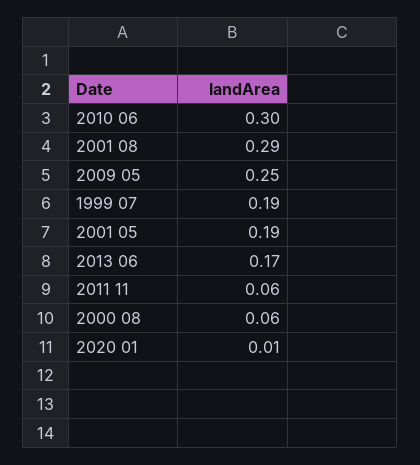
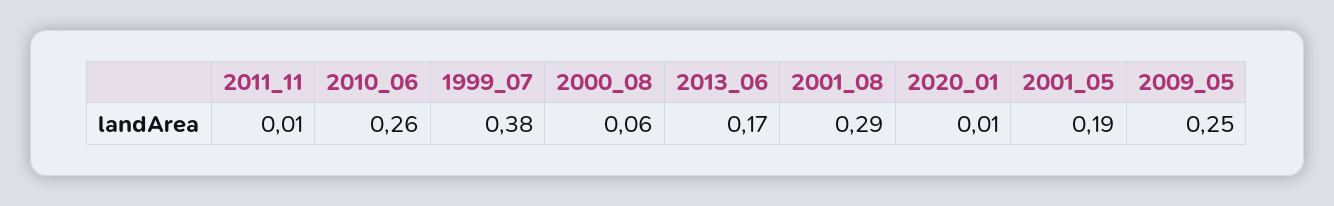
  {
-   "2010 06": 0.3,
+   "2010 06": 0.26,
    "2001 08": 0.29,
    "2009 05": 0.25,
-   "1999 07": 0.19,
+   "1999 07": 0.38,
    "2001 05": 0.19,
    "2013 06": 0.17,
-   "2011 11": 0.06,
+   "2011 11": 0.01,
    "2000 08": 0.06,
    "2020 01": 0.01
  }

